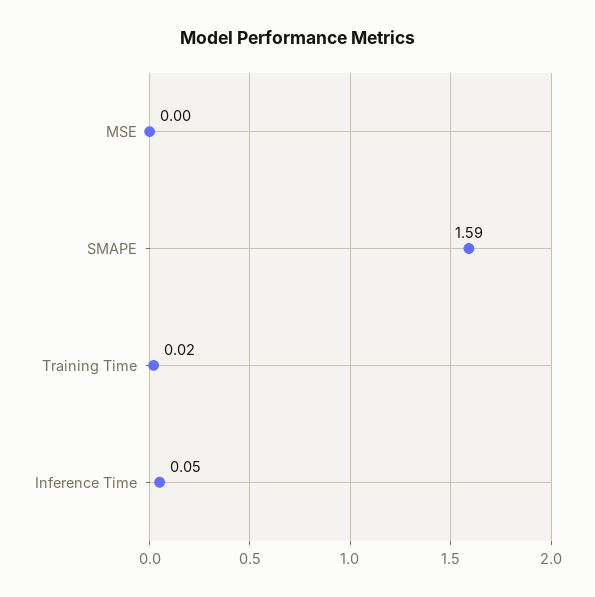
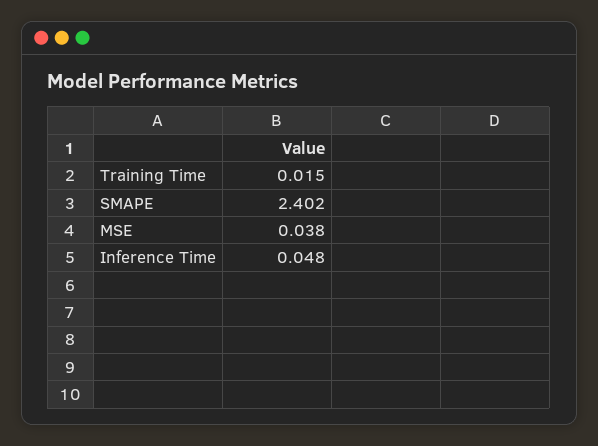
  {
-   "MSE": 0,
+   "MSE": 0.038,
-   "SMAPE": 1.59,
+   "SMAPE": 2.402,
    "Training Time": 0.015,
    "Inference Time": 0.048
  }

